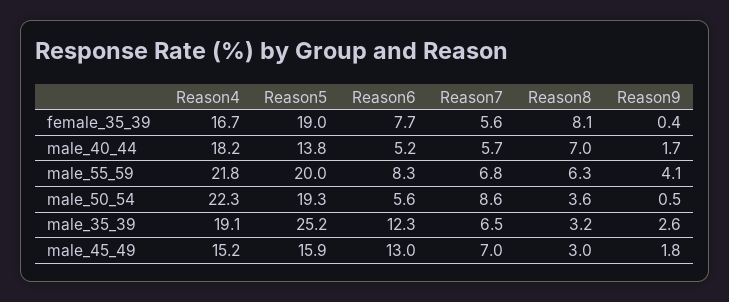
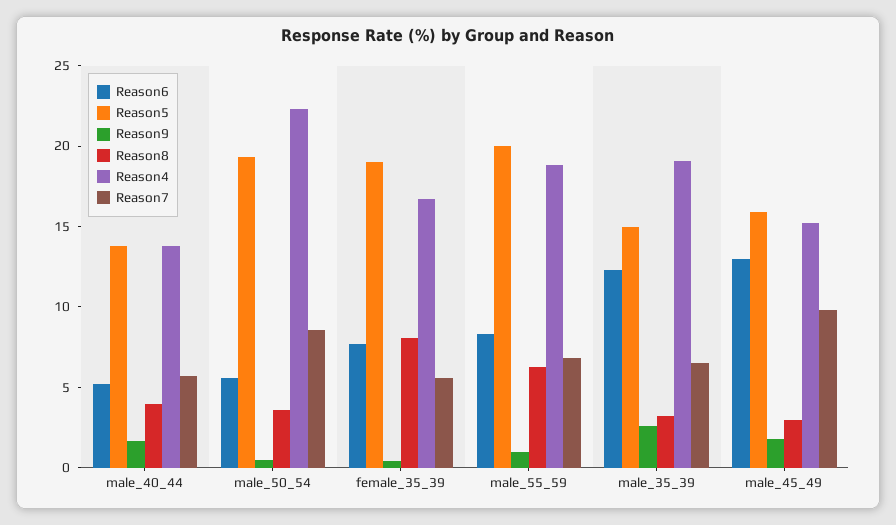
  {
    "Reason4": {
      "female_35_39": 16.7,
-     "male_40_44": 18.2,
+     "male_40_44": 14,
-     "male_55_59": 21.8,
+     "male_55_59": 19,
      "male_50_54": 22.3,
      "male_35_39": 19.1,
      "male_45_49": 15.2
    },
    "Reason5": {
      "female_35_39": 19,
      "male_40_44": 13.8,
      "male_55_59": 20,
      "male_50_54": 19.3,
-     "male_35_39": 25.2,
+     "male_35_39": 15,
      "male_45_49": 15.9
    },
    "Reason6": {
      "female_35_39": 7.7,
      "male_40_44": 5.2,
      "male_55_59": 8.3,
      "male_50_54": 5.6,
      "male_35_39": 12.3,
      "male_45_49": 13
    },
    "Reason7": {
      "female_35_39": 5.6,
      "male_40_44": 5.7,
      "male_55_59": 6.8,
      "male_50_54": 8.6,
      "male_35_39": 6.5,
-     "male_45_49": 7
+     "male_45_49": 10
    },
    "Reason8": {
      "female_35_39": 8.1,
-     "male_40_44": 7,
+     "male_40_44": 4,
      "male_55_59": 6.3,
      "male_50_54": 3.6,
      "male_35_39": 3.2,
      "male_45_49": 3
    },
    "Reason9": {
      "female_35_39": 0.4,
      "male_40_44": 1.7,
-     "male_55_59": 4.1,
+     "male_55_59": 1,
      "male_50_54": 0.5,
      "male_35_39": 2.6,
      "male_45_49": 1.8
    }
  }

